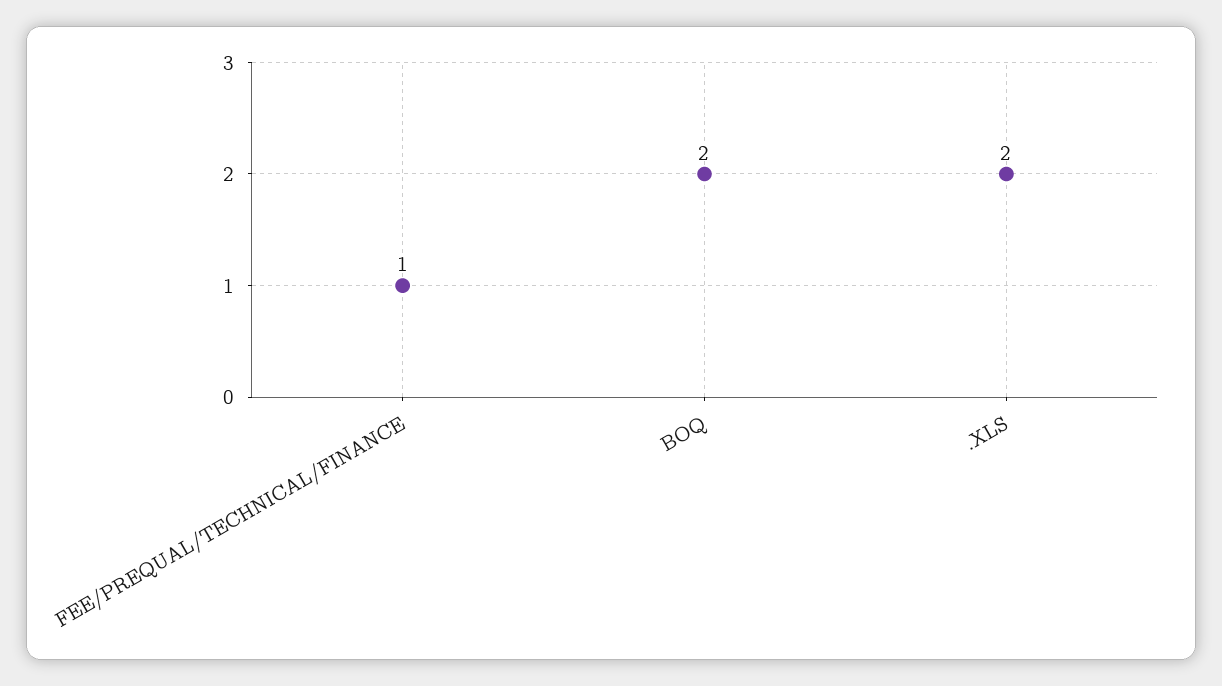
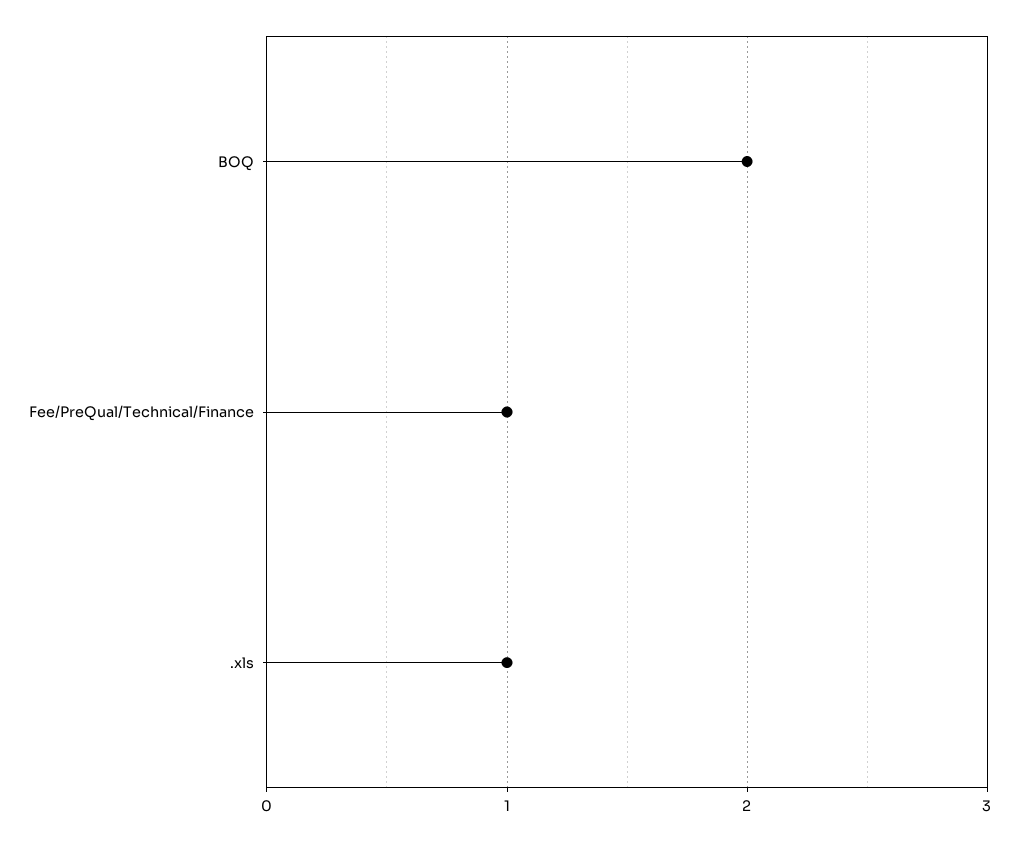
  {
    "FEE/PREQUAL/TECHNICAL/FINANCE": 1,
    "BOQ": 2,
-   ".XLS": 2
+   ".XLS": 1
  }

